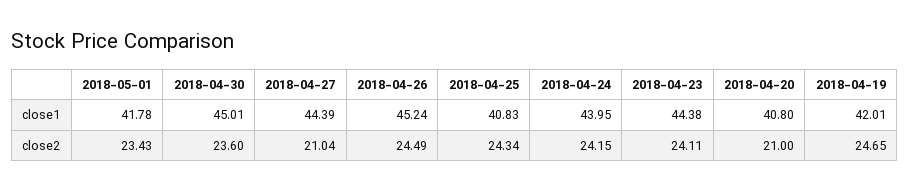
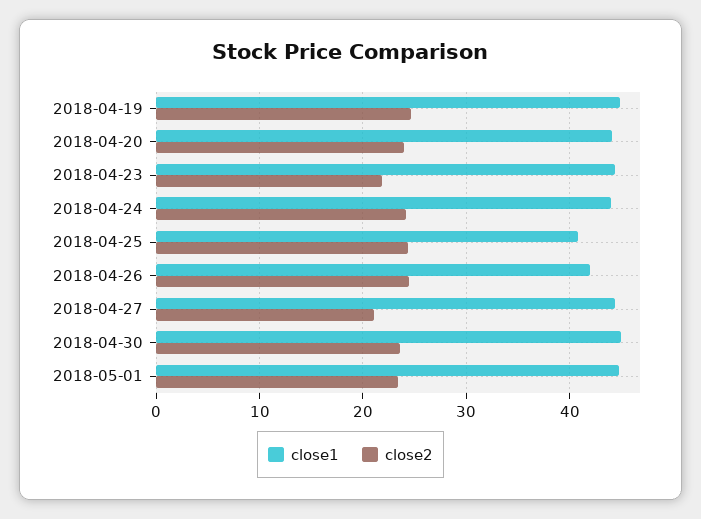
  {
    "close1": {
-     "2018-05-01": 41.78,
+     "2018-05-01": 45,
      "2018-04-30": 45.01,
      "2018-04-27": 44.39,
-     "2018-04-26": 45.24,
+     "2018-04-26": 42,
      "2018-04-25": 40.83,
      "2018-04-24": 43.95,
      "2018-04-23": 44.38,
-     "2018-04-20": 40.8,
+     "2018-04-20": 44,
-     "2018-04-19": 42.01
+     "2018-04-19": 45
    },
    "close2": {
      "2018-05-01": 23.43,
      "2018-04-30": 23.6,
      "2018-04-27": 21.04,
      "2018-04-26": 24.49,
      "2018-04-25": 24.34,
      "2018-04-24": 24.15,
-     "2018-04-23": 24.11,
+     "2018-04-23": 22,
-     "2018-04-20": 21,
+     "2018-04-20": 24,
      "2018-04-19": 24.65
    }
  }

